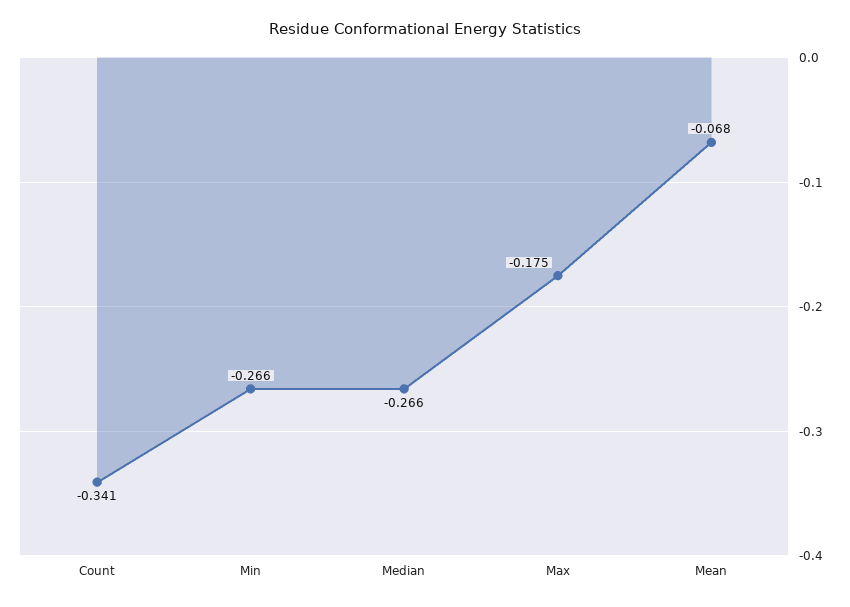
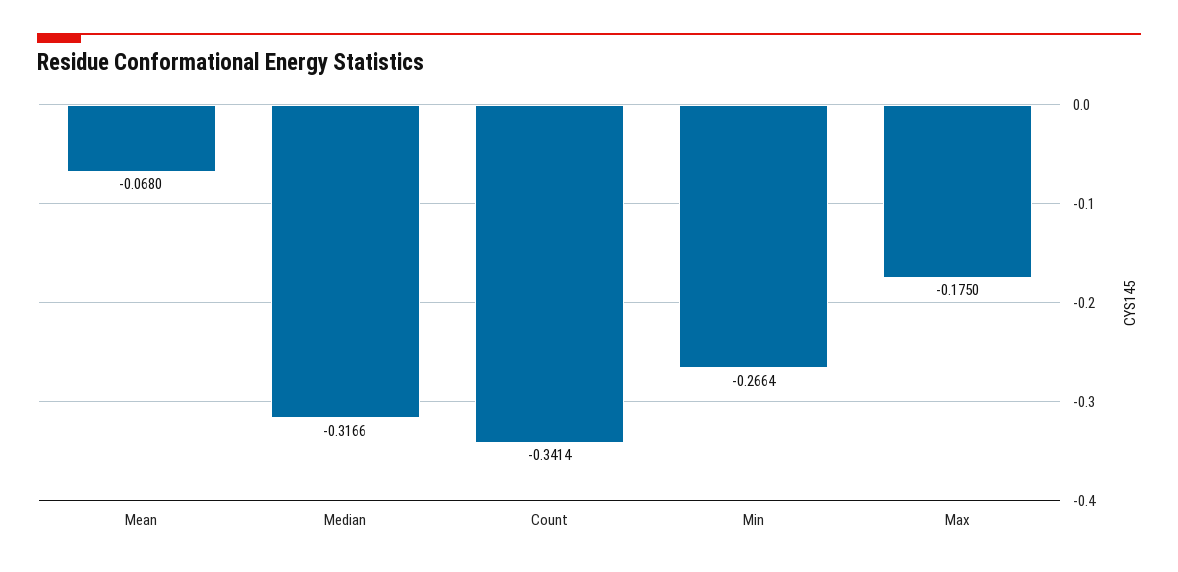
  {
    "Count": -0.3414,
    "Min": -0.2664,
-   "Median": -0.266,
+   "Median": -0.3166,
    "Max": -0.175,
    "Mean": -0.068
  }

